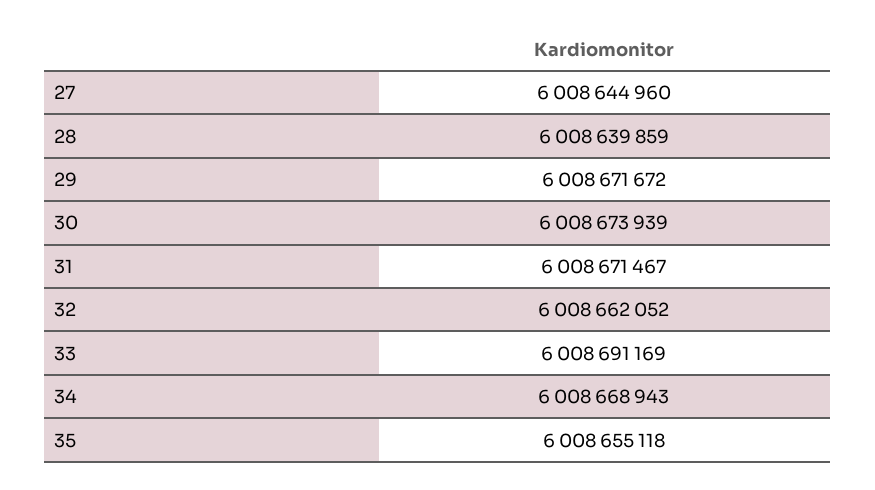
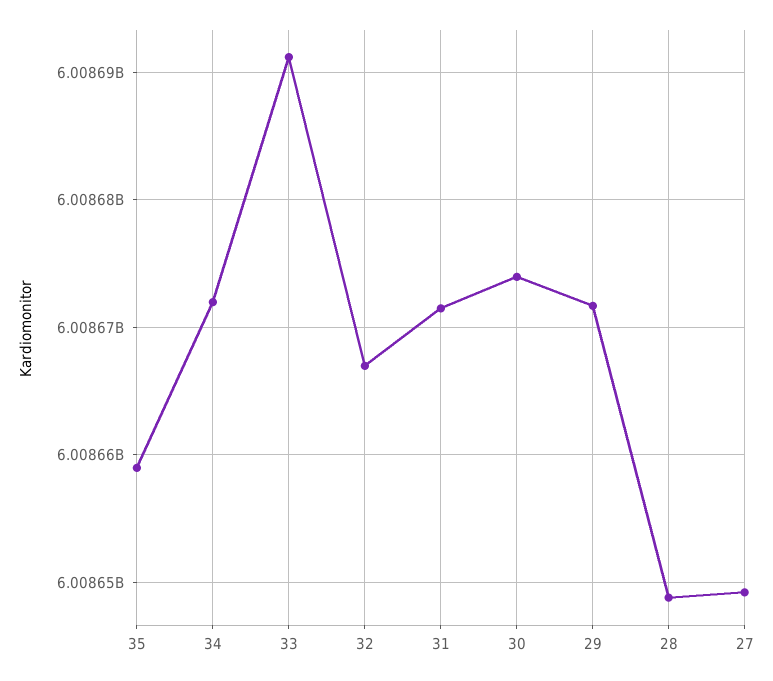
  {
-   "27": 6008644960,
+   "27": 6008649000,
-   "28": 6008639859,
+   "28": 6008649000,
    "29": 6008671672,
    "30": 6008673939,
    "31": 6008671467,
-   "32": 6008662052,
+   "32": 6008667000,
    "33": 6008691169,
-   "34": 6008668943,
+   "34": 6008672000,
-   "35": 6008655118
+   "35": 6008659000
  }

